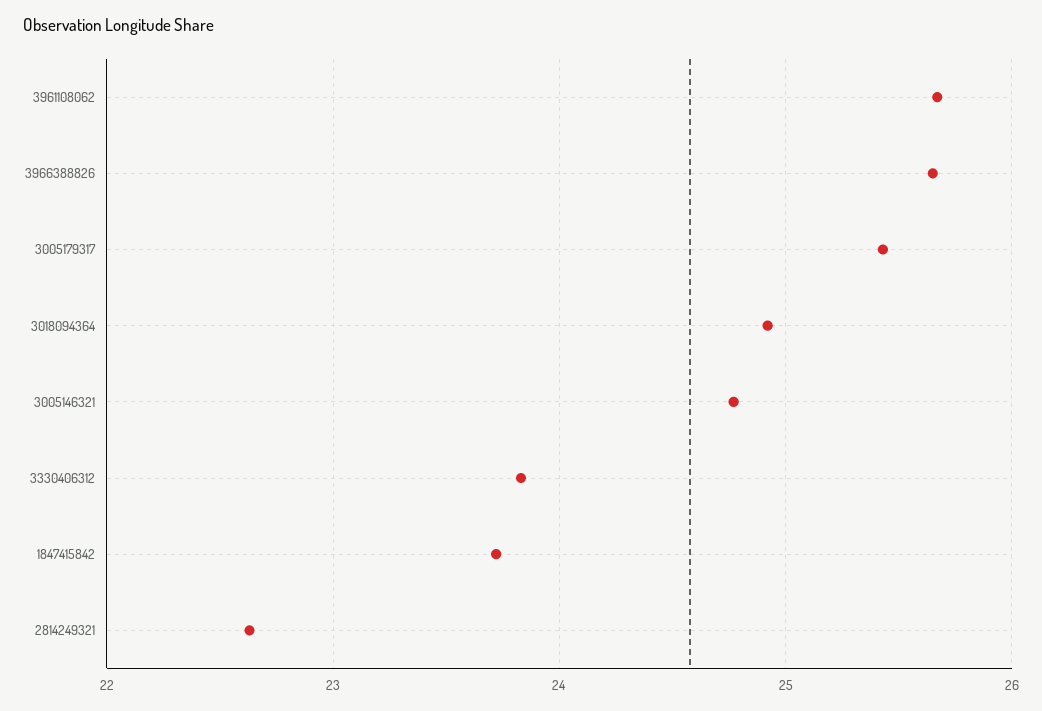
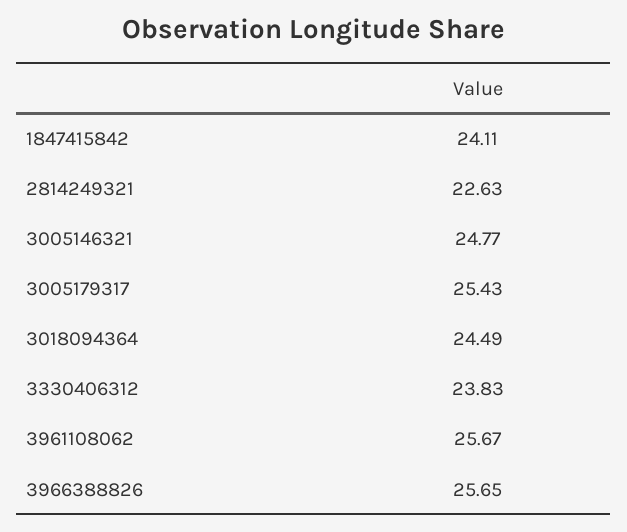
  {
    "3961108062": 25.67,
    "3966388826": 25.65,
    "3005179317": 25.43,
-   "3018094364": 24.9,
+   "3018094364": 24.49,
    "3005146321": 24.77,
    "3330406312": 23.83,
-   "1847415842": 23.7,
+   "1847415842": 24.11,
    "2814249321": 22.63
  }

